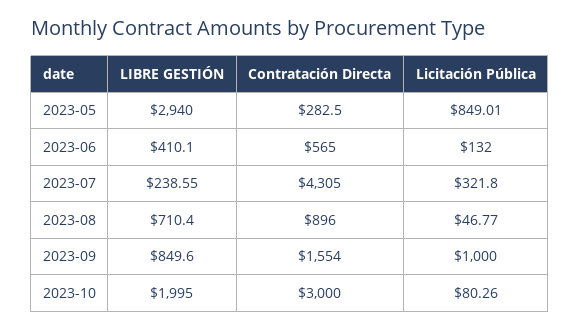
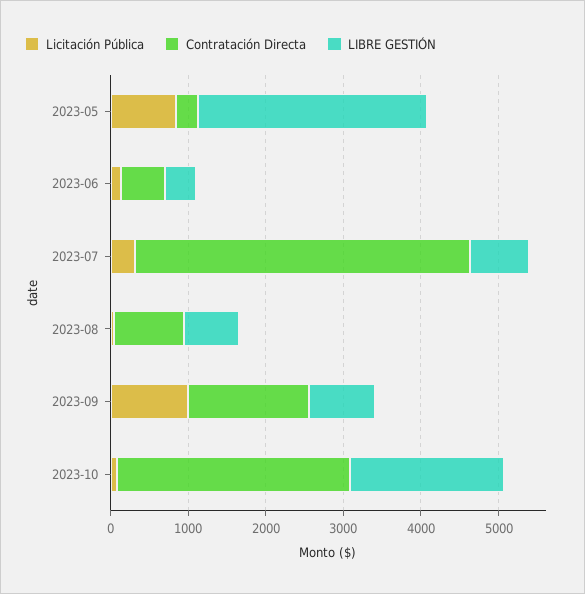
  {
    "LIBRE GESTIÓN": {
      "2023-05": 2940,
      "2023-06": 410.1,
-     "2023-07": 238.55,
+     "2023-07": 800,
      "2023-08": 710.4,
      "2023-09": 849.6,
      "2023-10": 1995
    },
    "Contratación Directa": {
      "2023-05": 282.5,
      "2023-06": 565,
      "2023-07": 4305,
      "2023-08": 896,
      "2023-09": 1554,
      "2023-10": 3000
    },
    "Licitación Pública": {
      "2023-05": 849.01,
      "2023-06": 132,
      "2023-07": 321.8,
      "2023-08": 46.77,
      "2023-09": 1000,
      "2023-10": 80.26
    }
  }

